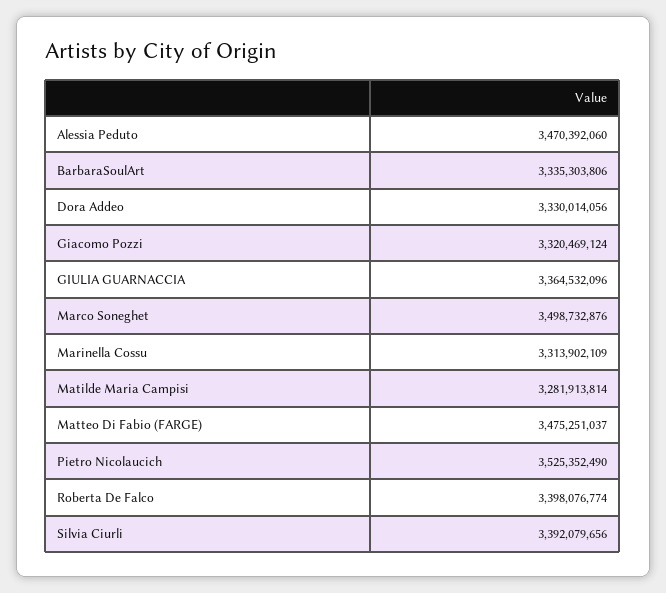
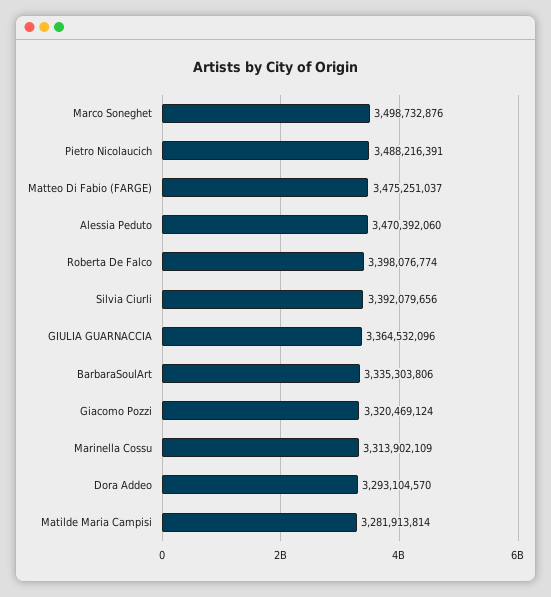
  {
    "Alessia Peduto": 3470392060,
    "BarbaraSoulArt": 3335303806,
-   "Dora Addeo": 3330014056,
+   "Dora Addeo": 3293104570,
    "Giacomo Pozzi": 3320469124,
    "GIULIA GUARNACCIA": 3364532096,
    "Marco Soneghet": 3498732876,
    "Marinella Cossu": 3313902109,
    "Matilde Maria Campisi": 3281913814,
    "Matteo Di Fabio (FARGE)": 3475251037,
-   "Pietro Nicolaucich": 3525352490,
+   "Pietro Nicolaucich": 3488216391,
    "Roberta De Falco": 3398076774,
    "Silvia Ciurli": 3392079656
  }

